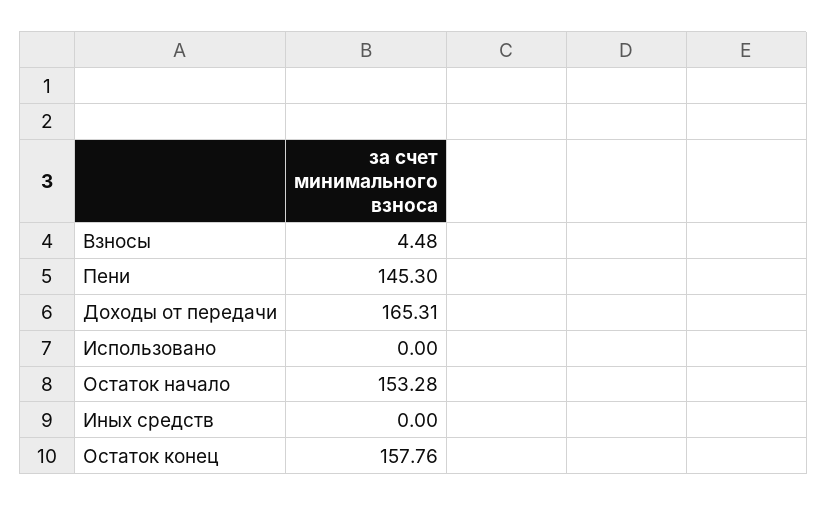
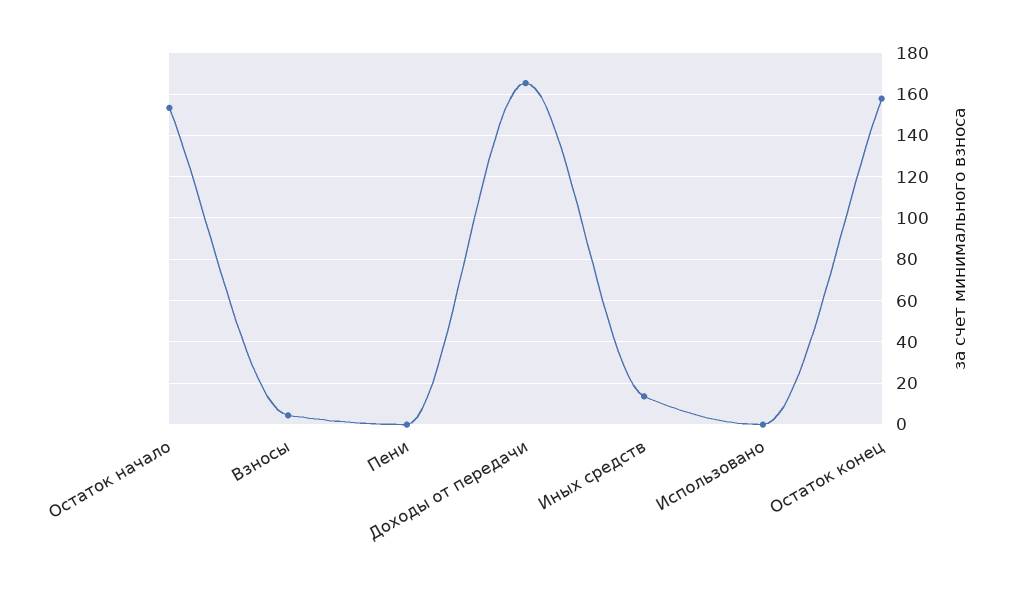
  {
    "Взносы": 4.48,
-   "Пени": 145.3,
+   "Пени": 0,
    "Доходы от передачи": 165.31,
    "Использовано": 0,
    "Остаток начало": 153.28,
-   "Иных средств": 0,
+   "Иных средств": 15,
    "Остаток конец": 157.76
  }

